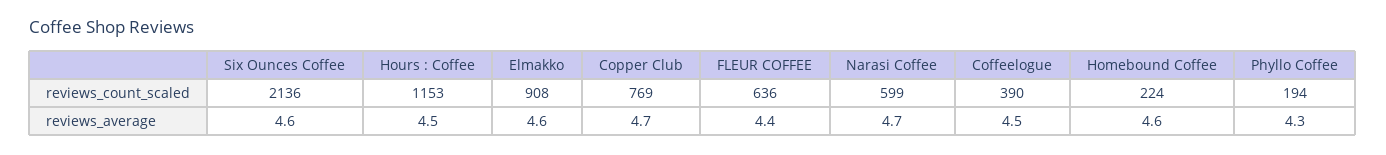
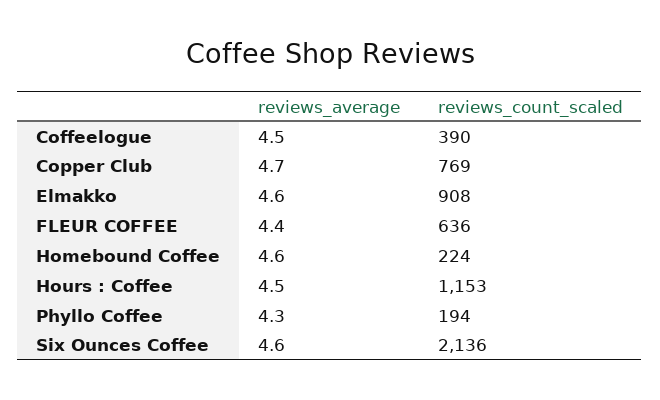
  {
    "Six Ounces Coffee": {
      "reviews_count_scaled": 2136,
      "reviews_average": 4.6
    },
    "Hours : Coffee": {
      "reviews_count_scaled": 1153,
      "reviews_average": 4.5
    },
    "Elmakko": {
      "reviews_count_scaled": 908,
      "reviews_average": 4.6
    },
    "Copper Club": {
      "reviews_count_scaled": 769,
      "reviews_average": 4.7
    },
    "FLEUR COFFEE": {
      "reviews_count_scaled": 636,
      "reviews_average": 4.4
    },
-   "Narasi Coffee": {
-     "reviews_count_scaled": 599,
-     "reviews_average": 4.7
-   },
    "Coffeelogue": {
      "reviews_count_scaled": 390,
      "reviews_average": 4.5
    },
    "Homebound Coffee": {
      "reviews_count_scaled": 224,
      "reviews_average": 4.6
    },
    "Phyllo Coffee": {
      "reviews_count_scaled": 194,
      "reviews_average": 4.3
    }
  }

